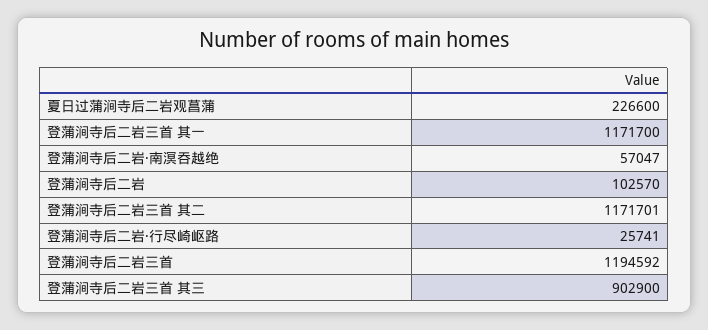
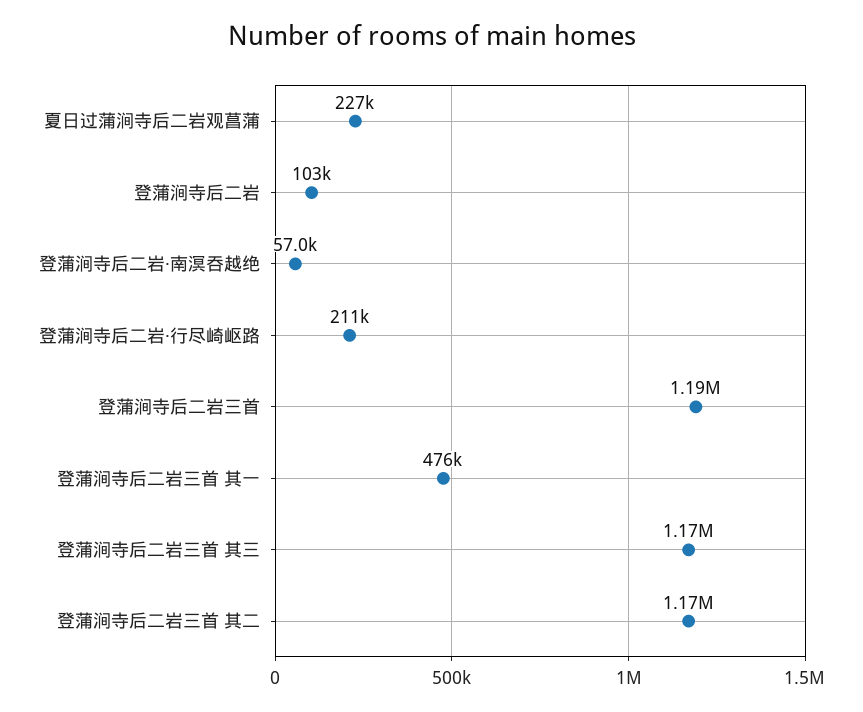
  {
    "夏日过蒲涧寺后二岩观菖蒲": 226600,
-   "登蒲涧寺后二岩三首 其一": 1171700,
+   "登蒲涧寺后二岩三首 其一": 476000,
    "登蒲涧寺后二岩·南溟吞越绝": 57047,
    "登蒲涧寺后二岩": 102570,
    "登蒲涧寺后二岩三首 其二": 1171701,
-   "登蒲涧寺后二岩·行尽崎岖路": 25741,
+   "登蒲涧寺后二岩·行尽崎岖路": 211000,
    "登蒲涧寺后二岩三首": 1194592,
-   "登蒲涧寺后二岩三首 其三": 902900
+   "登蒲涧寺后二岩三首 其三": 1170000
  }

